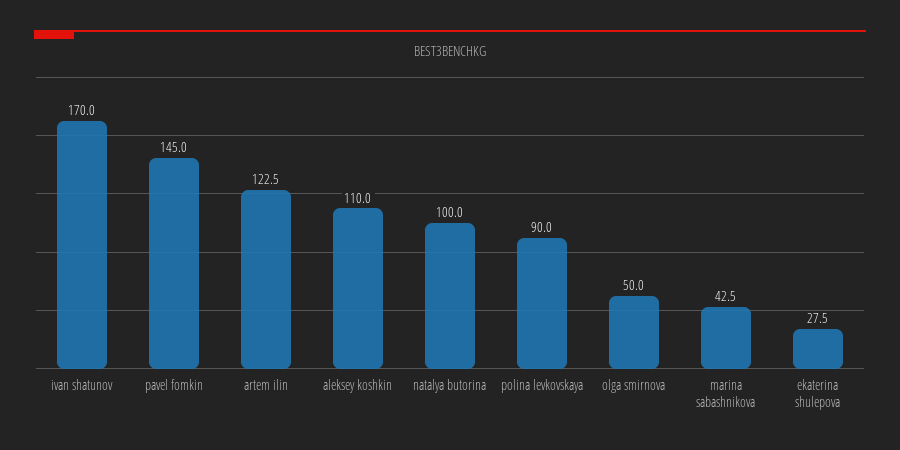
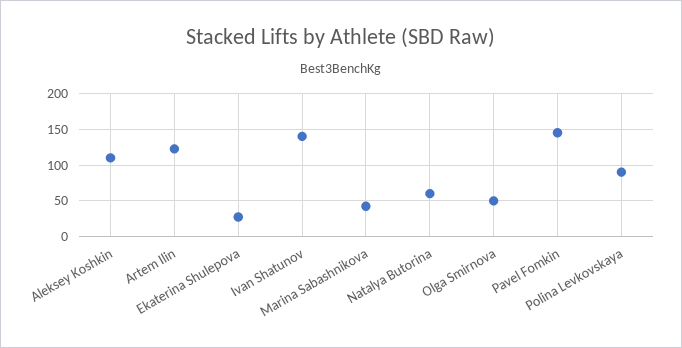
  {
-   "ivan shatunov": 170,
+   "ivan shatunov": 140,
    "pavel fomkin": 145,
    "artem ilin": 122.5,
    "aleksey koshkin": 110,
-   "natalya butorina": 100,
+   "natalya butorina": 60,
    "polina levkovskaya": 90,
    "olga smirnova": 50,
    "marina sabashnikova": 42.5,
    "ekaterina shulepova": 27.5
  }

